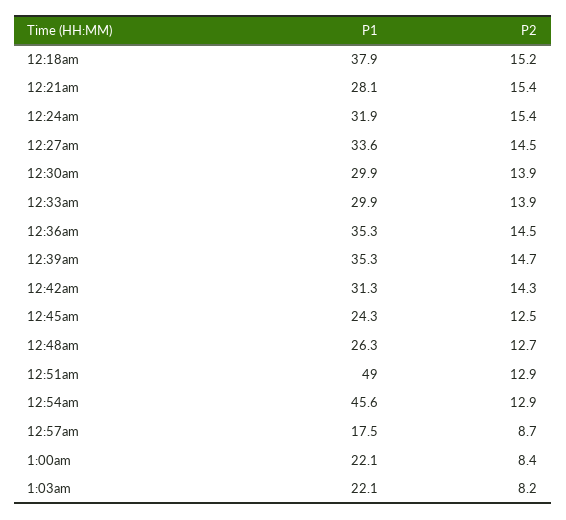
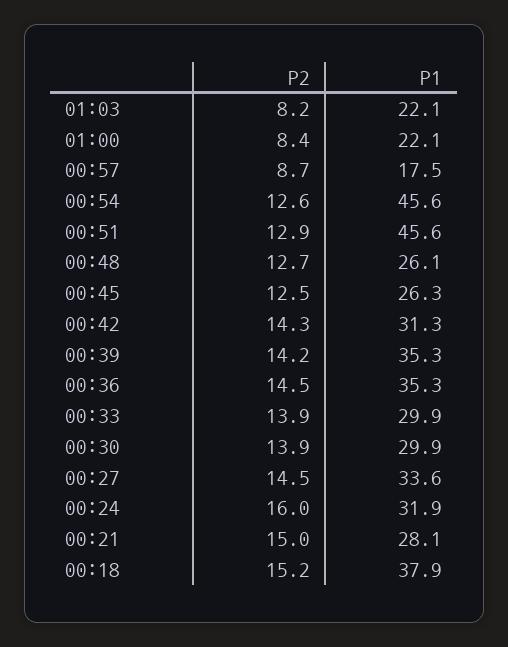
  {
    "P1": {
      "12:18am": 37.9,
      "12:21am": 28.1,
      "12:24am": 31.9,
      "12:27am": 33.6,
      "12:30am": 29.9,
      "12:33am": 29.9,
      "12:36am": 35.3,
      "12:39am": 35.3,
      "12:42am": 31.3,
-     "12:45am": 24.3,
+     "12:45am": 26.3,
-     "12:48am": 26.3,
+     "12:48am": 26.1,
-     "12:51am": 49,
+     "12:51am": 45.6,
      "12:54am": 45.6,
      "12:57am": 17.5,
      "1:00am": 22.1,
      "1:03am": 22.1
    },
    "P2": {
      "12:18am": 15.2,
-     "12:21am": 15.4,
+     "12:21am": 15,
-     "12:24am": 15.4,
+     "12:24am": 16,
      "12:27am": 14.5,
      "12:30am": 13.9,
      "12:33am": 13.9,
      "12:36am": 14.5,
-     "12:39am": 14.7,
+     "12:39am": 14.2,
      "12:42am": 14.3,
      "12:45am": 12.5,
      "12:48am": 12.7,
      "12:51am": 12.9,
-     "12:54am": 12.9,
+     "12:54am": 12.6,
      "12:57am": 8.7,
      "1:00am": 8.4,
      "1:03am": 8.2
    }
  }

